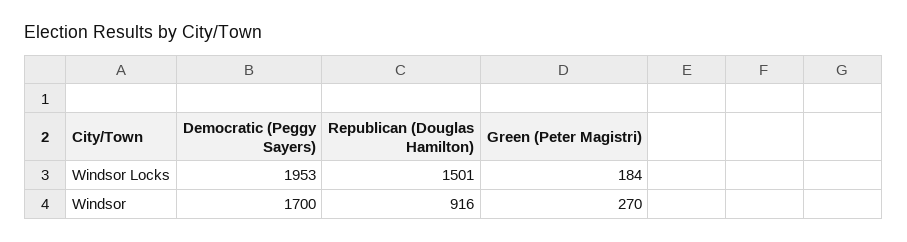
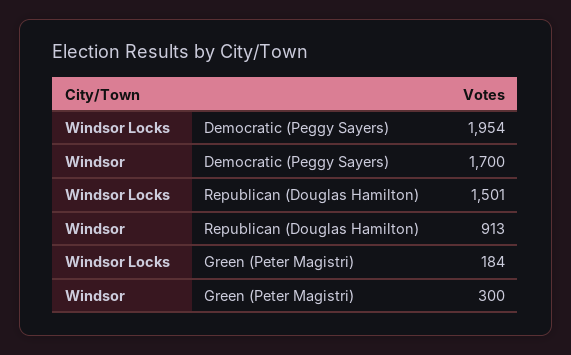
  {
    "Democratic (Peggy Sayers)": {
-     "Windsor Locks": 1953,
+     "Windsor Locks": 1954,
      "Windsor": 1700
    },
    "Republican (Douglas Hamilton)": {
      "Windsor Locks": 1501,
-     "Windsor": 916
+     "Windsor": 913
    },
    "Green (Peter Magistri)": {
      "Windsor Locks": 184,
-     "Windsor": 270
+     "Windsor": 300
    }
  }

